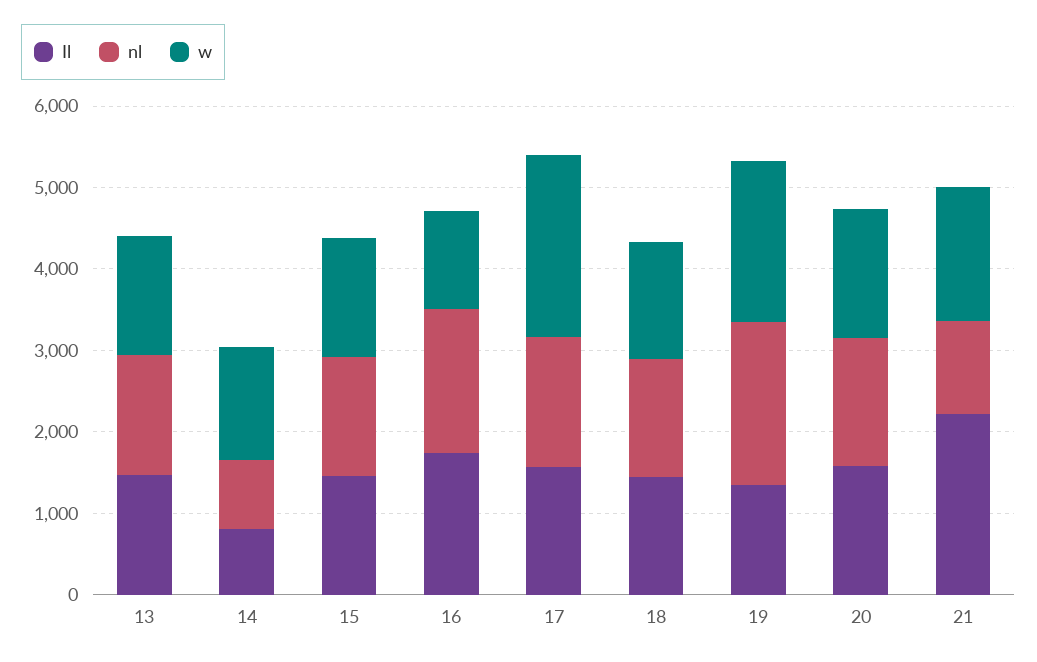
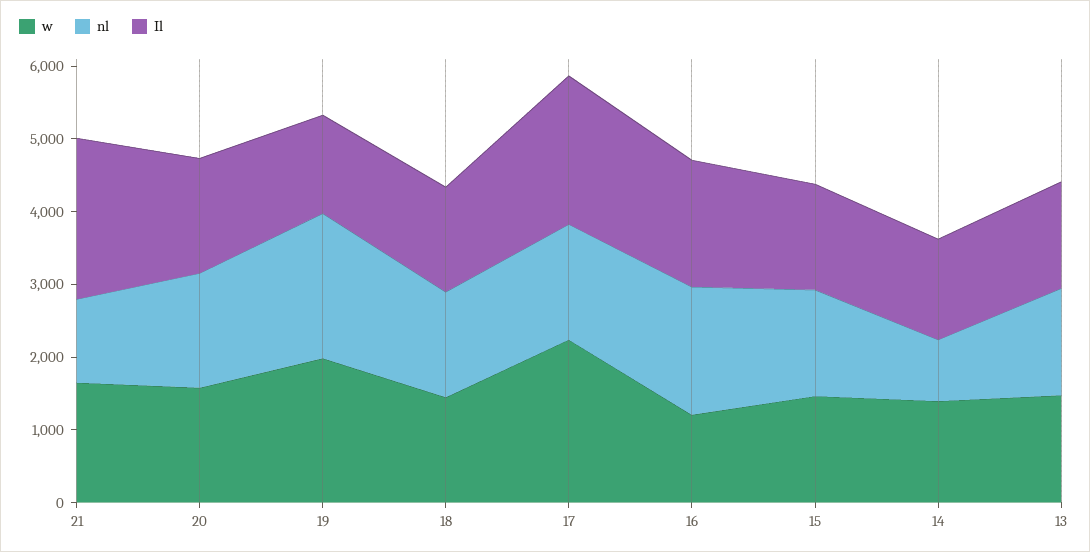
  {
    "Il": {
      "13": 1400,
-     "14": 800,
+     "14": 1400,
      "15": 1400,
      "16": 1800,
-     "17": 1600,
+     "17": 2000,
      "18": 1400,
      "19": 1400,
      "20": 1600,
      "21": 2200
    },
    "nl": {
      "13": 1400,
      "14": 800,
      "15": 1400,
      "16": 1800,
      "17": 1600,
      "18": 1400,
      "19": 2000,
      "20": 1600,
      "21": 1200
    },
    "w": {
      "13": 1400,
      "14": 1400,
      "15": 1400,
      "16": 1200,
      "17": 2200,
      "18": 1400,
      "19": 2000,
      "20": 1600,
      "21": 1600
    }
  }

